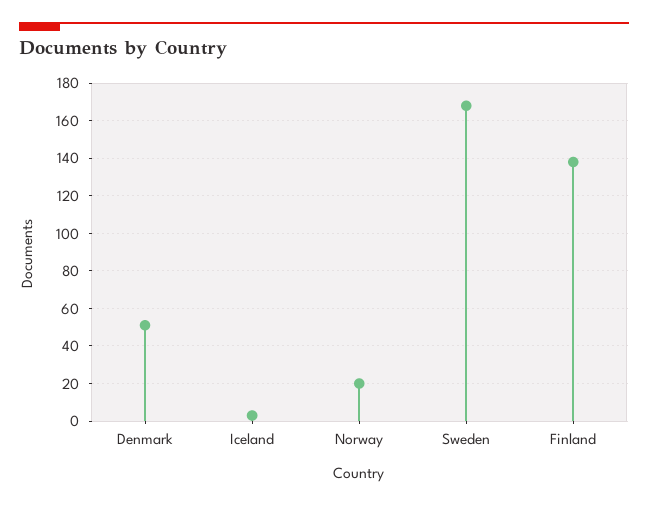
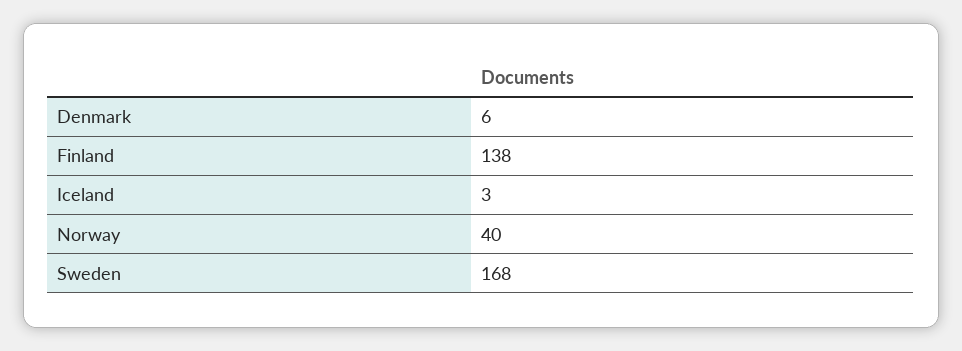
  {
-   "Denmark": 50,
+   "Denmark": 6,
    "Iceland": 3,
-   "Norway": 20,
+   "Norway": 40,
    "Sweden": 168,
    "Finland": 138
  }

